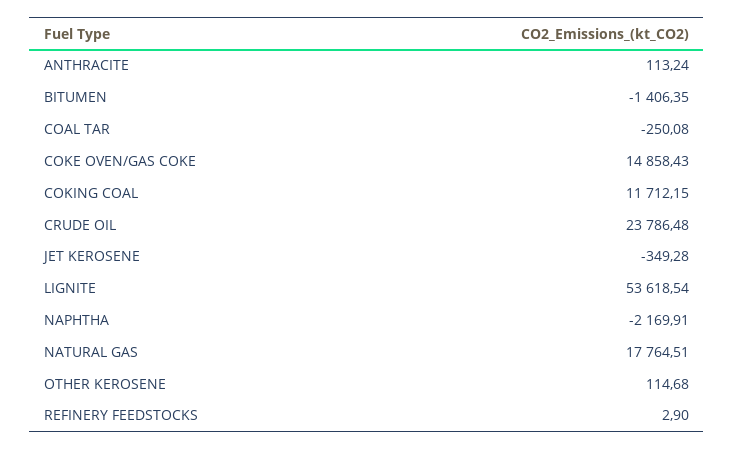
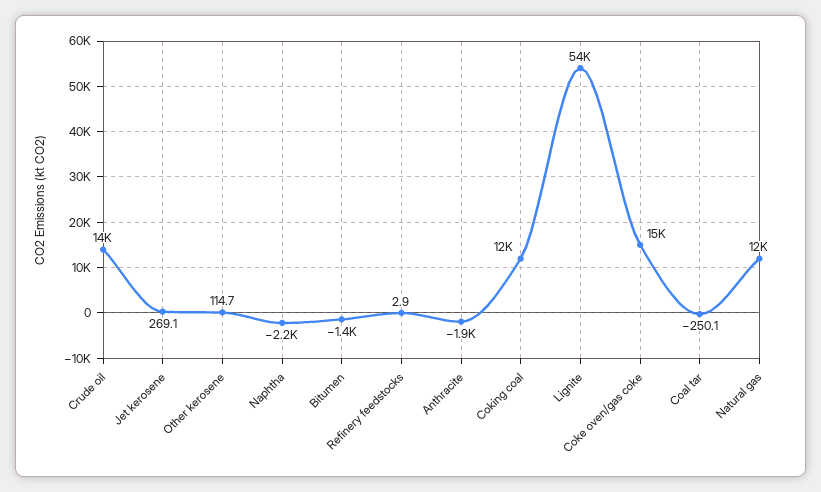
  {
-   "ANTHRACITE": 113.24,
+   "ANTHRACITE": -1900,
    "BITUMEN": -1406.35,
    "COAL TAR": -250.08,
    "COKE OVEN/GAS COKE": 14858.43,
    "COKING COAL": 11712.15,
-   "CRUDE OIL": 23786.48,
+   "CRUDE OIL": 14000,
-   "JET KEROSENE": -349.28,
+   "JET KEROSENE": 269.1,
    "LIGNITE": 53618.54,
    "NAPHTHA": -2169.91,
-   "NATURAL GAS": 17764.51,
+   "NATURAL GAS": 12000,
    "OTHER KEROSENE": 114.68,
    "REFINERY FEEDSTOCKS": 2.9
  }

